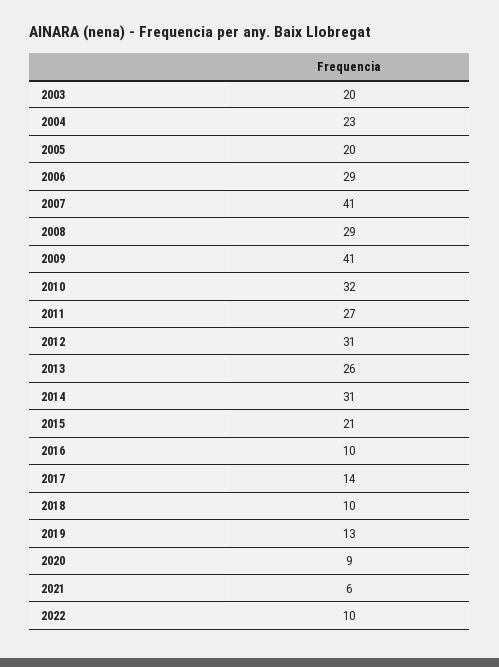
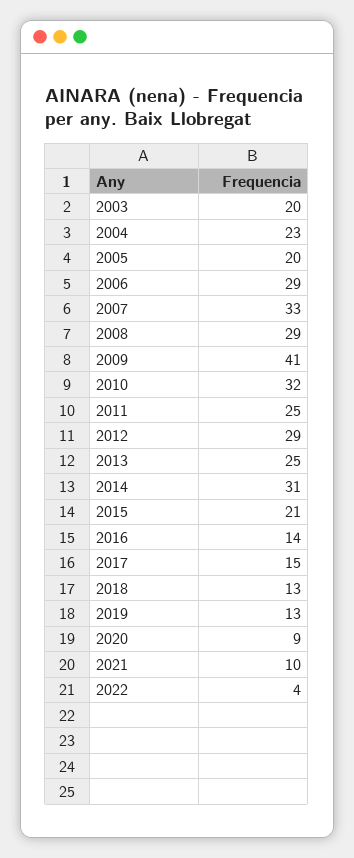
  {
    "2003": 20,
    "2004": 23,
    "2005": 20,
    "2006": 29,
-   "2007": 41,
+   "2007": 33,
    "2008": 29,
    "2009": 41,
    "2010": 32,
-   "2011": 27,
+   "2011": 25,
-   "2012": 31,
+   "2012": 29,
-   "2013": 26,
+   "2013": 25,
    "2014": 31,
    "2015": 21,
-   "2016": 10,
+   "2016": 14,
-   "2017": 14,
+   "2017": 15,
-   "2018": 10,
+   "2018": 13,
    "2019": 13,
    "2020": 9,
-   "2021": 6,
+   "2021": 10,
-   "2022": 10
+   "2022": 4
  }

